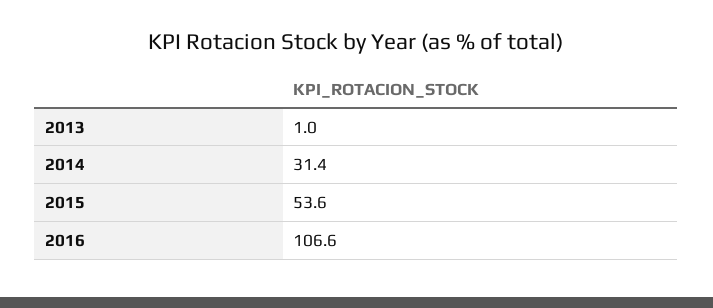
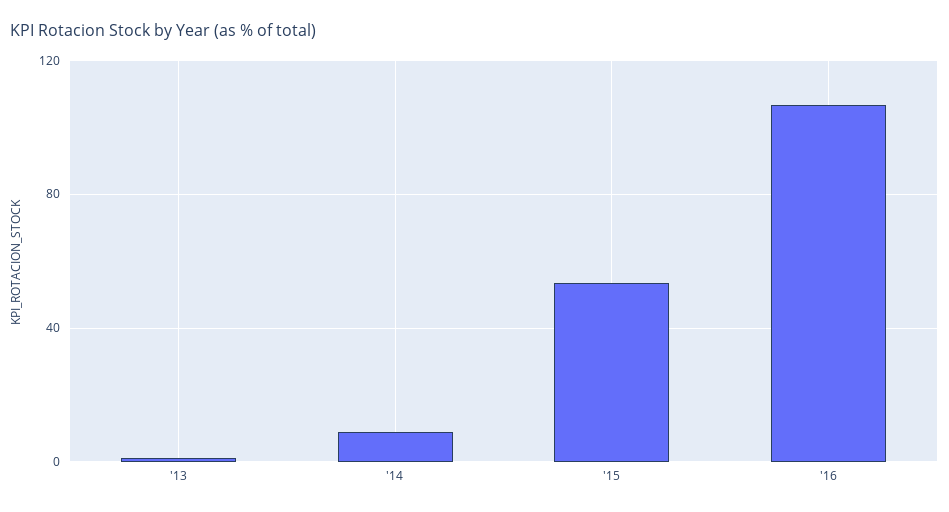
  {
    "2013": 1,
-   "2014": 31.4,
+   "2014": 10,
    "2015": 53.6,
    "2016": 106.6
  }

